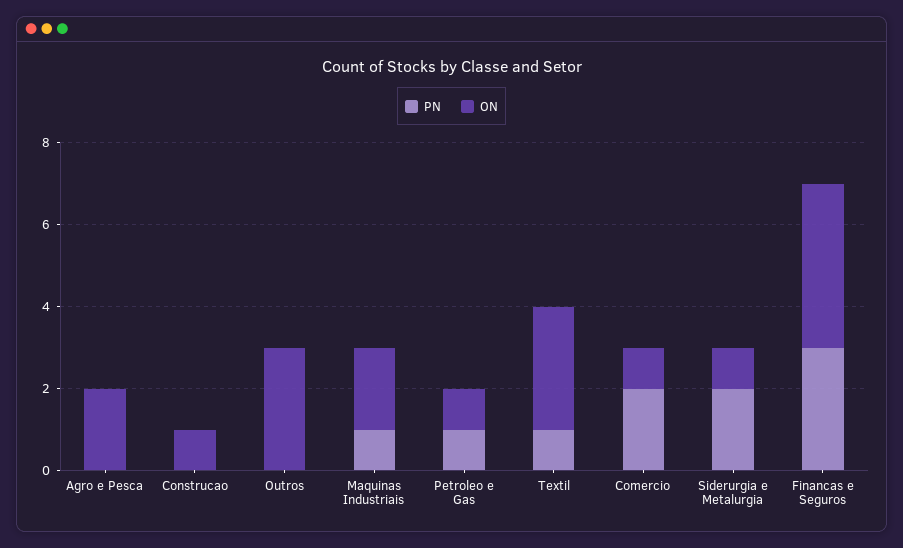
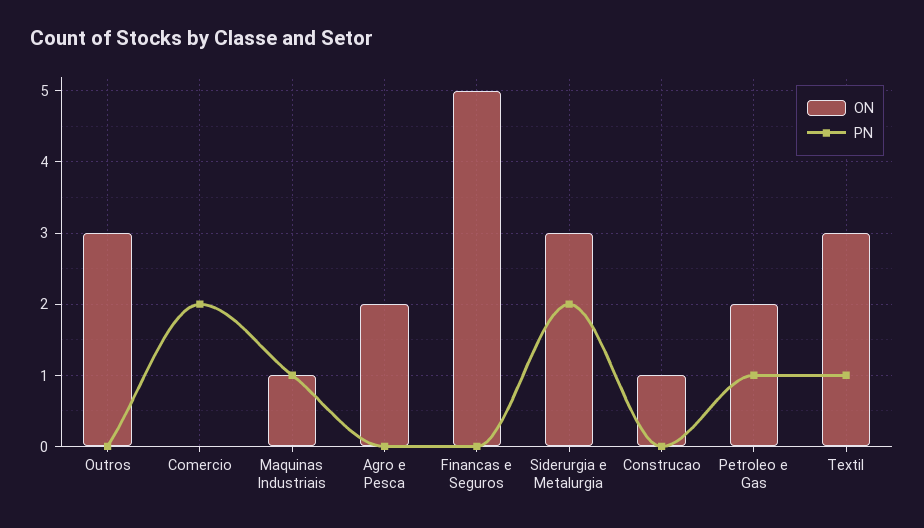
  {
    "PN": {
      "Agro e Pesca": 0,
      "Construcao": 0,
      "Outros": 0,
      "Maquinas Industriais": 1,
      "Petroleo e Gas": 1,
      "Textil": 1,
      "Comercio": 2,
      "Siderurgia e Metalurgia": 2,
-     "Financas e Seguros": 3
+     "Financas e Seguros": 0
    },
    "ON": {
      "Agro e Pesca": 2,
      "Construcao": 1,
      "Outros": 3,
-     "Maquinas Industriais": 2,
+     "Maquinas Industriais": 1,
-     "Petroleo e Gas": 1,
+     "Petroleo e Gas": 2,
      "Textil": 3,
-     "Comercio": 1,
+     "Comercio": 0,
-     "Siderurgia e Metalurgia": 1,
+     "Siderurgia e Metalurgia": 3,
-     "Financas e Seguros": 4
+     "Financas e Seguros": 5
    }
  }

